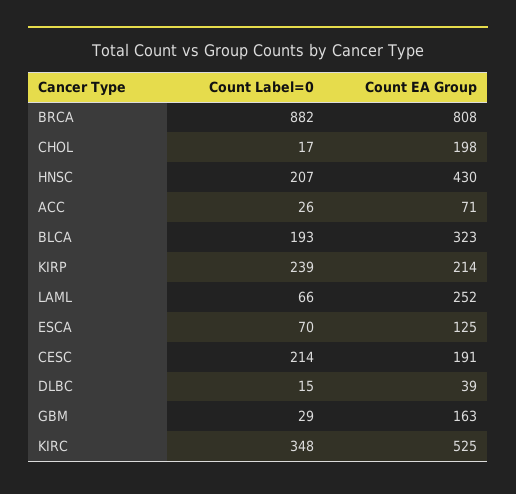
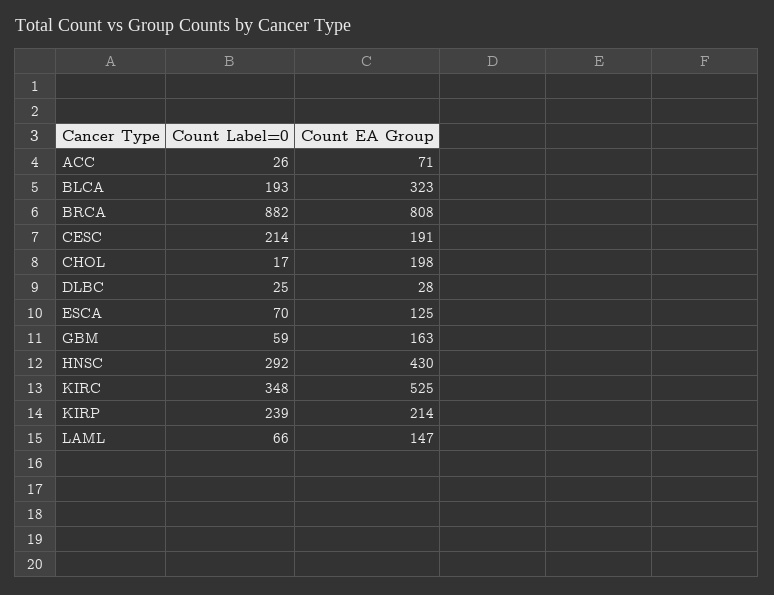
  {
    "Count Label=0": {
      "BRCA": 882,
      "CHOL": 17,
-     "HNSC": 207,
+     "HNSC": 292,
      "ACC": 26,
      "BLCA": 193,
      "KIRP": 239,
      "LAML": 66,
      "ESCA": 70,
      "CESC": 214,
-     "DLBC": 15,
+     "DLBC": 25,
-     "GBM": 29,
+     "GBM": 59,
      "KIRC": 348
    },
    "Count EA Group": {
      "BRCA": 808,
      "CHOL": 198,
      "HNSC": 430,
      "ACC": 71,
      "BLCA": 323,
      "KIRP": 214,
-     "LAML": 252,
+     "LAML": 147,
      "ESCA": 125,
      "CESC": 191,
-     "DLBC": 39,
+     "DLBC": 28,
      "GBM": 163,
      "KIRC": 525
    }
  }

